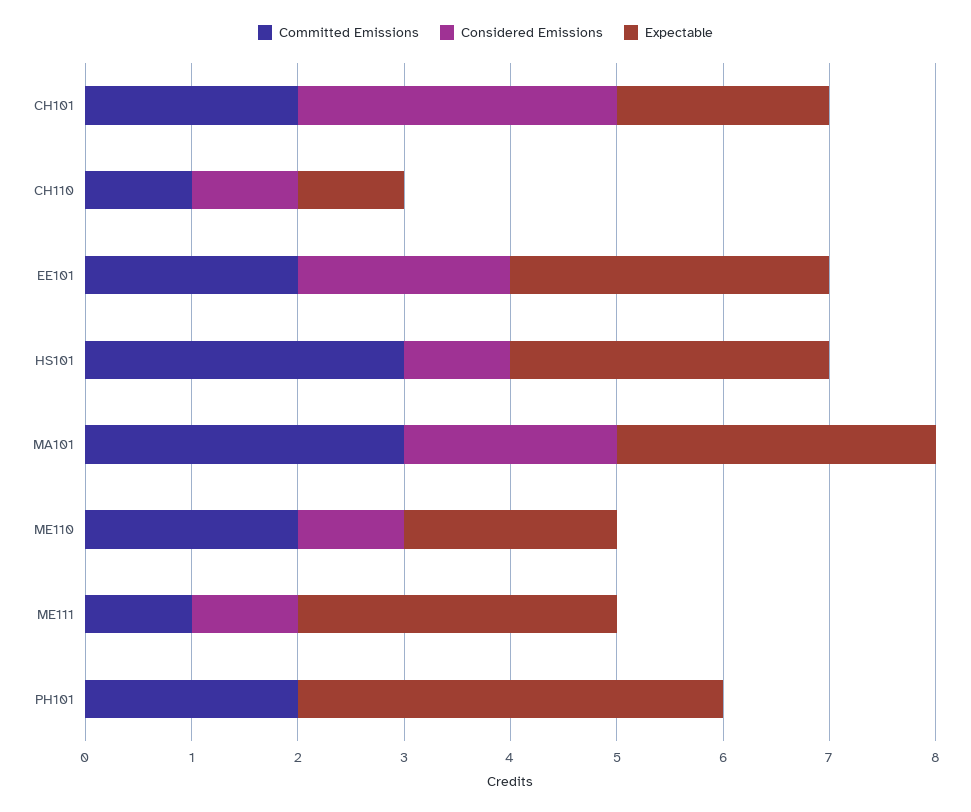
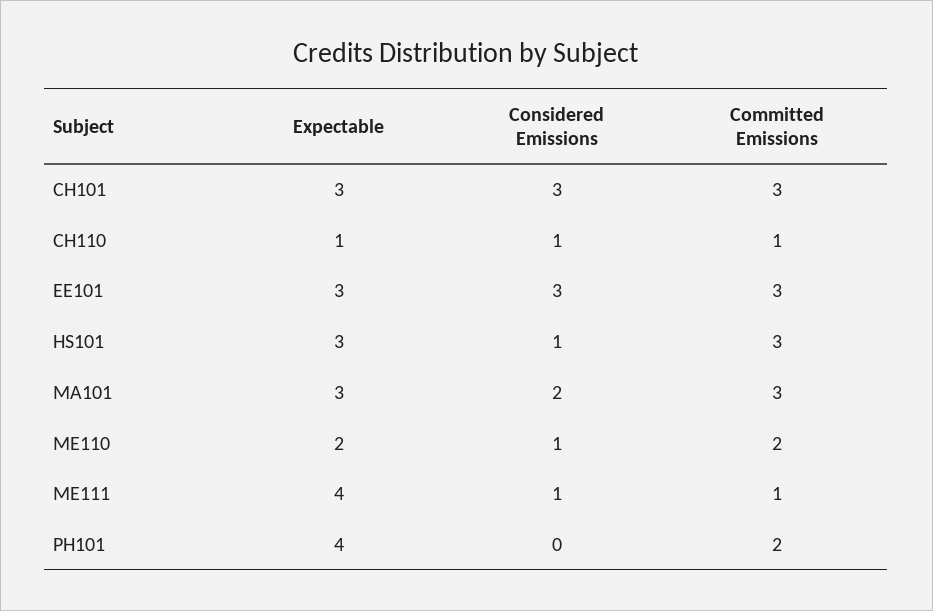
  {
    "Committed Emissions": {
-     "CH101": 2,
+     "CH101": 3,
      "CH110": 1,
-     "EE101": 2,
+     "EE101": 3,
      "HS101": 3,
      "MA101": 3,
      "ME110": 2,
      "ME111": 1,
      "PH101": 2
    },
    "Considered Emissions": {
      "CH101": 3,
      "CH110": 1,
-     "EE101": 2,
+     "EE101": 3,
      "HS101": 1,
      "MA101": 2,
      "ME110": 1,
      "ME111": 1,
      "PH101": 0
    },
    "Expectable": {
-     "CH101": 2,
+     "CH101": 3,
      "CH110": 1,
      "EE101": 3,
      "HS101": 3,
      "MA101": 3,
      "ME110": 2,
-     "ME111": 3,
+     "ME111": 4,
      "PH101": 4
    }
  }

